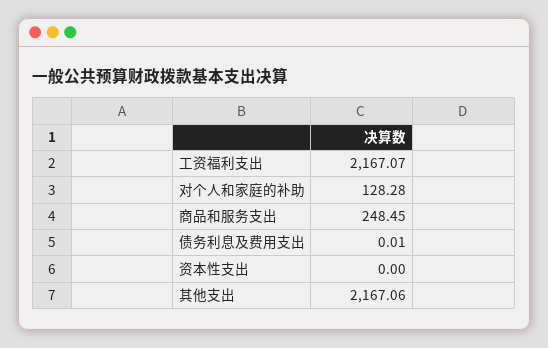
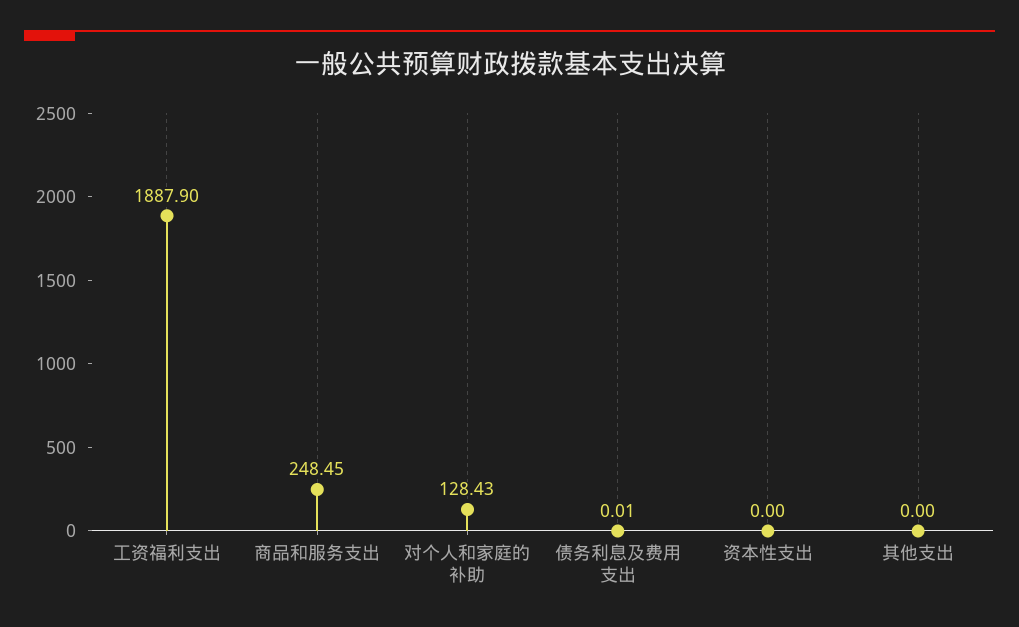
  {
-   "工资福利支出": 2167.07,
+   "工资福利支出": 1887.9,
-   "对个人和家庭的补助": 128.28,
+   "对个人和家庭的补助": 128.43,
    "商品和服务支出": 248.45,
    "债务利息及费用支出": 0.01,
    "资本性支出": 0,
-   "其他支出": 2167.06
+   "其他支出": 0
  }

